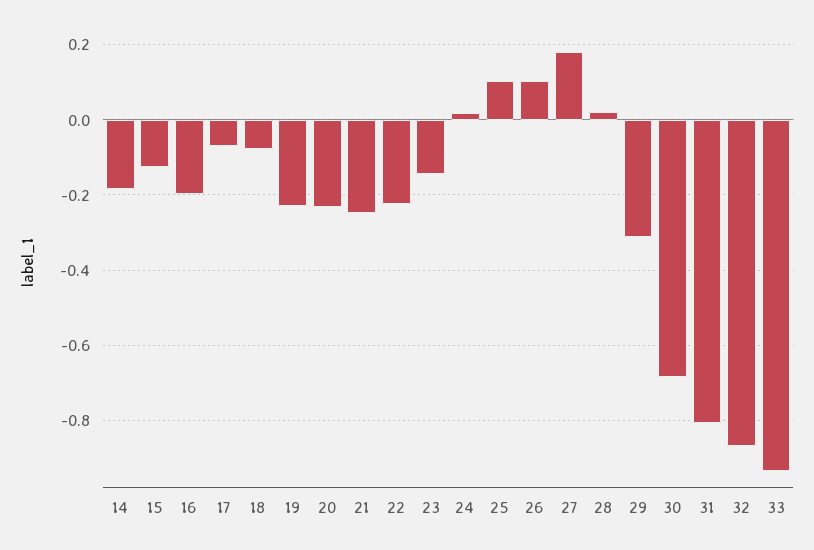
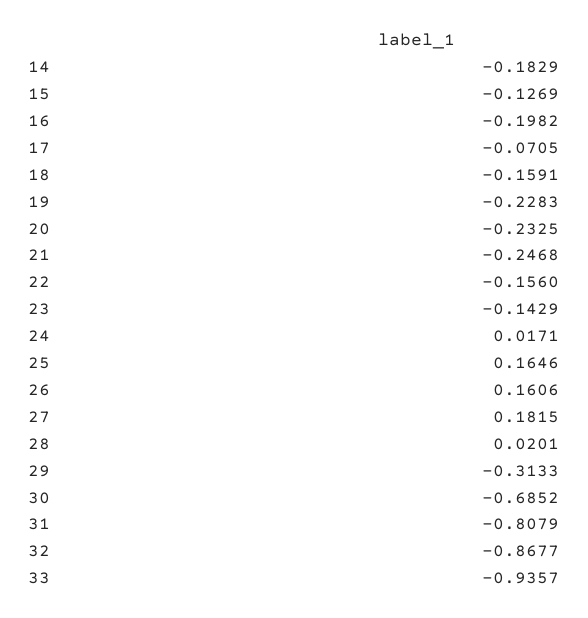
  {
    "14": -0.1829,
    "15": -0.1269,
    "16": -0.1982,
    "17": -0.0705,
-   "18": -0.08,
+   "18": -0.1591,
    "19": -0.2283,
    "20": -0.2325,
    "21": -0.2468,
-   "22": -0.22,
+   "22": -0.156,
    "23": -0.1429,
    "24": 0.0171,
-   "25": 0.1,
+   "25": 0.1646,
-   "26": 0.1,
+   "26": 0.1606,
    "27": 0.1815,
    "28": 0.0201,
    "29": -0.3133,
    "30": -0.6852,
    "31": -0.8079,
    "32": -0.8677,
    "33": -0.9357
  }

